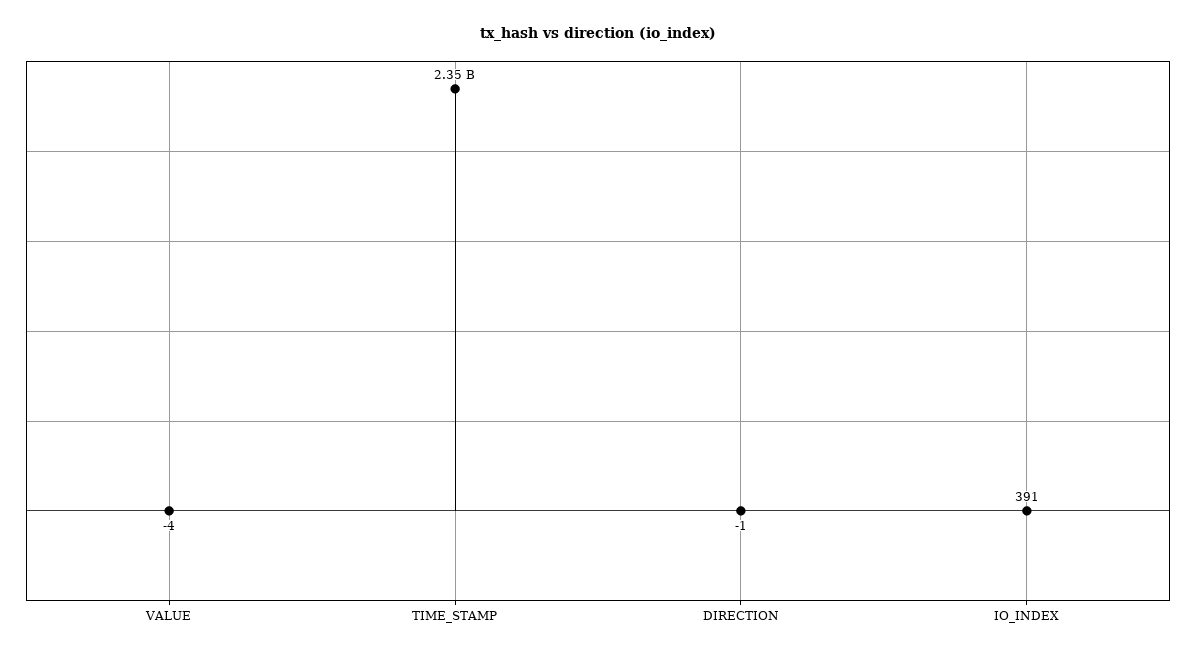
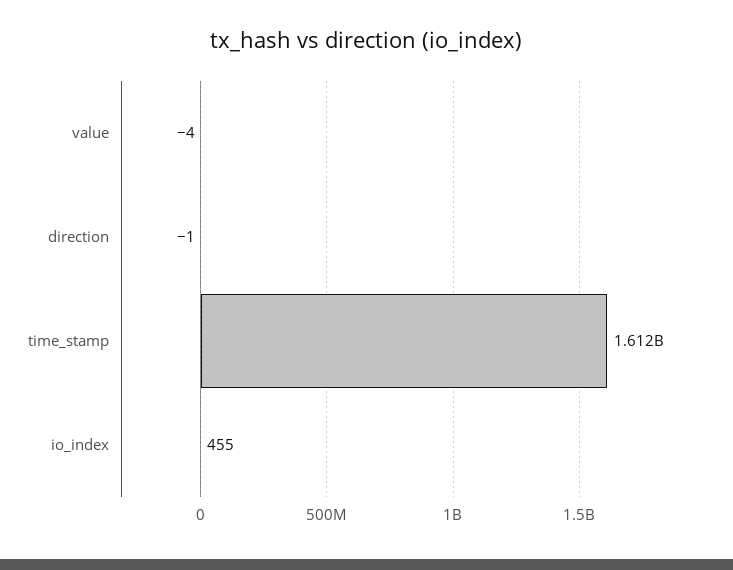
  {
    "VALUE": -4,
-   "TIME_STAMP": 2350000000,
+   "TIME_STAMP": 1612000000,
    "DIRECTION": -1,
-   "IO_INDEX": 391
+   "IO_INDEX": 455
  }

